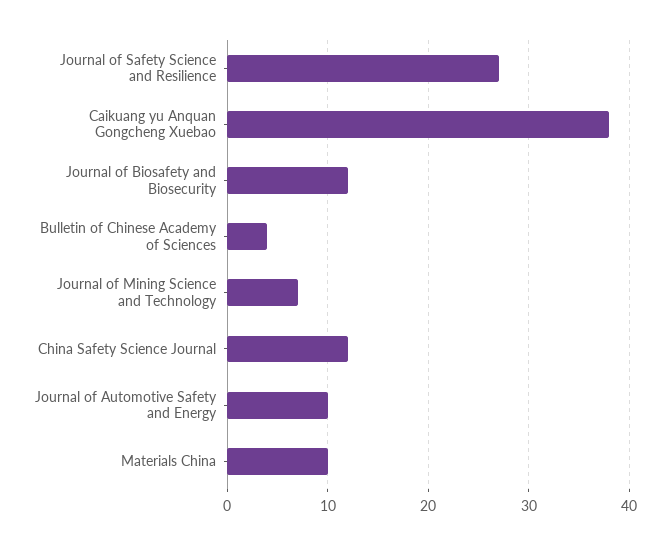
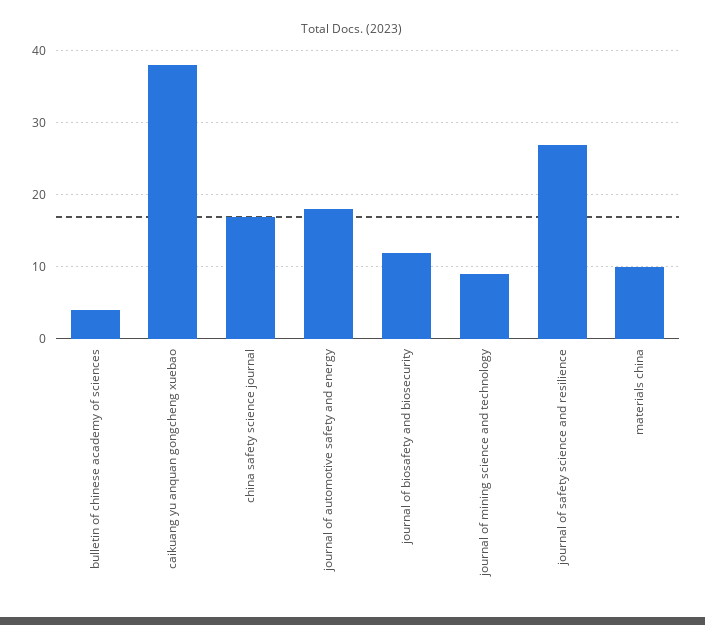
  {
    "Journal of Safety Science and Resilience": 27,
    "Caikuang yu Anquan Gongcheng Xuebao": 38,
    "Journal of Biosafety and Biosecurity": 12,
    "Bulletin of Chinese Academy of Sciences": 4,
-   "Journal of Mining Science and Technology": 7,
+   "Journal of Mining Science and Technology": 9,
-   "China Safety Science Journal": 12,
+   "China Safety Science Journal": 17,
-   "Journal of Automotive Safety and Energy": 10,
+   "Journal of Automotive Safety and Energy": 18,
    "Materials China": 10
  }

